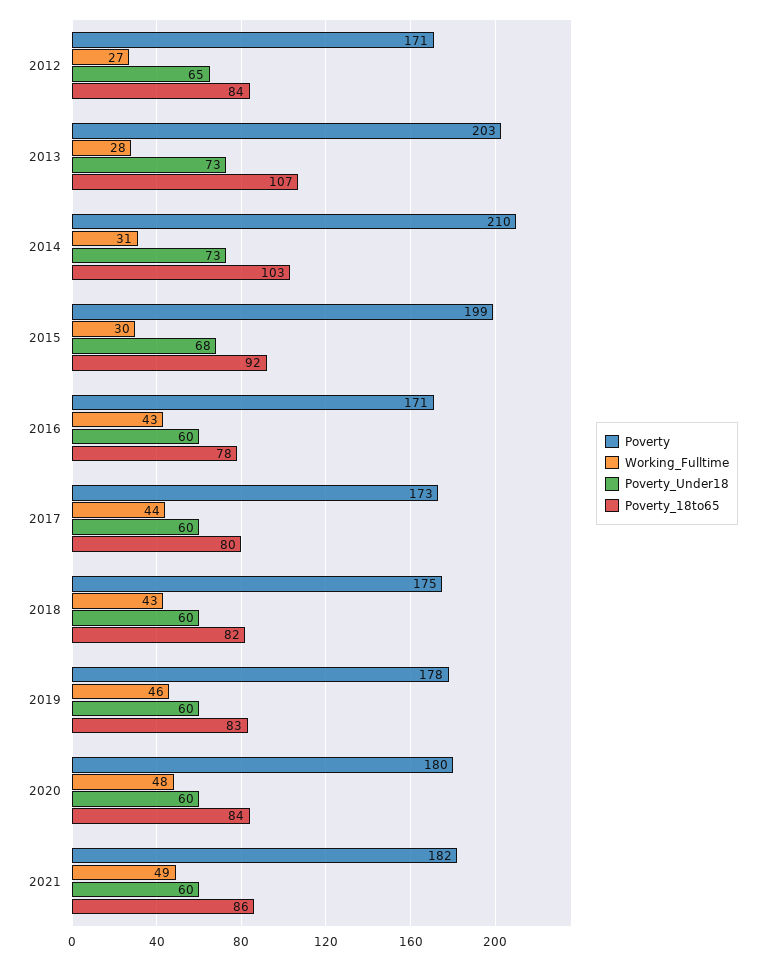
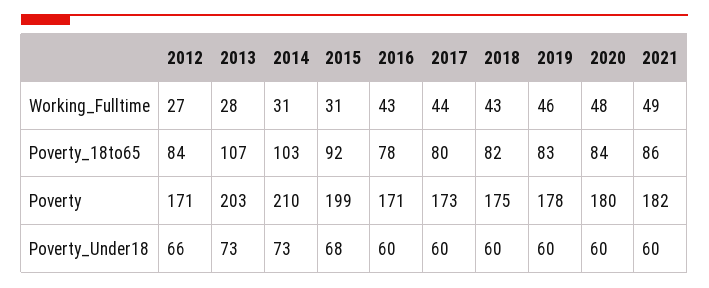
  {
    "Poverty": {
      "2012": 171,
      "2013": 203,
      "2014": 210,
      "2015": 199,
      "2016": 171,
      "2017": 173,
      "2018": 175,
      "2019": 178,
      "2020": 180,
      "2021": 182
    },
    "Working_Fulltime": {
      "2012": 27,
      "2013": 28,
      "2014": 31,
-     "2015": 30,
+     "2015": 31,
      "2016": 43,
      "2017": 44,
      "2018": 43,
      "2019": 46,
      "2020": 48,
      "2021": 49
    },
    "Poverty_Under18": {
-     "2012": 65,
+     "2012": 66,
      "2013": 73,
      "2014": 73,
      "2015": 68,
      "2016": 60,
      "2017": 60,
      "2018": 60,
      "2019": 60,
      "2020": 60,
      "2021": 60
    },
    "Poverty_18to65": {
      "2012": 84,
      "2013": 107,
      "2014": 103,
      "2015": 92,
      "2016": 78,
      "2017": 80,
      "2018": 82,
      "2019": 83,
      "2020": 84,
      "2021": 86
    }
  }

